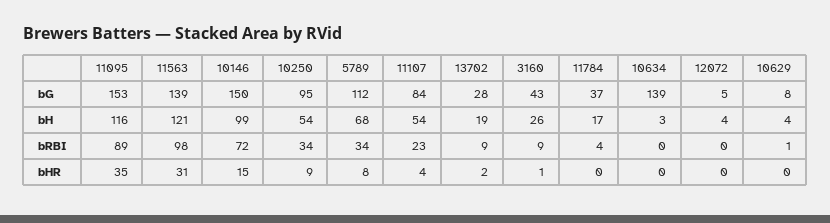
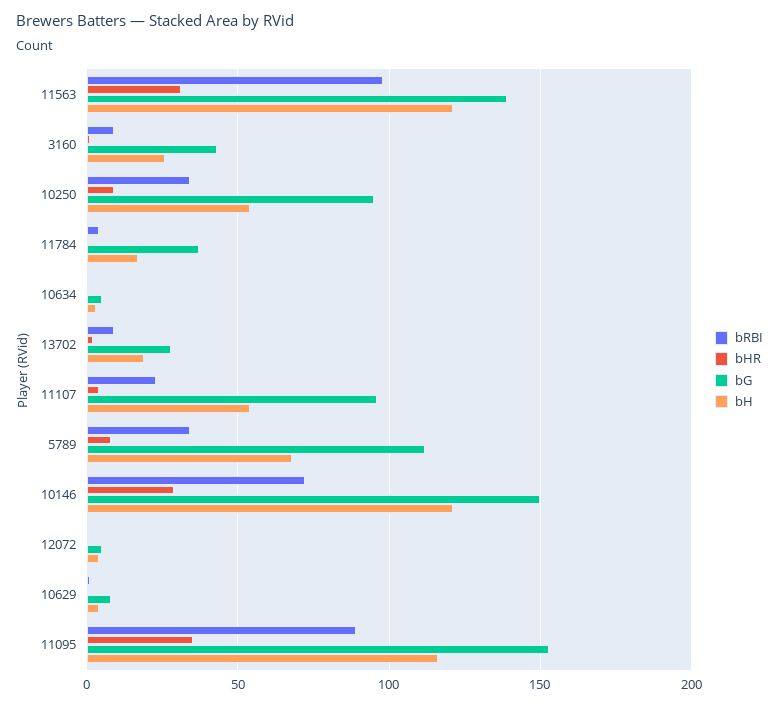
  {
    "bG": {
      "11095": 153,
      "11563": 139,
      "10146": 150,
      "10250": 95,
      "5789": 112,
-     "11107": 84,
+     "11107": 95,
      "13702": 28,
      "3160": 43,
      "11784": 37,
-     "10634": 139,
+     "10634": 5,
      "12072": 5,
      "10629": 8
    },
    "bH": {
      "11095": 116,
      "11563": 121,
-     "10146": 99,
+     "10146": 120,
      "10250": 54,
      "5789": 68,
      "11107": 54,
      "13702": 19,
      "3160": 26,
      "11784": 17,
      "10634": 3,
      "12072": 4,
      "10629": 4
    },
    "bRBI": {
      "11095": 89,
      "11563": 98,
      "10146": 72,
      "10250": 34,
      "5789": 34,
      "11107": 23,
      "13702": 9,
      "3160": 9,
      "11784": 4,
      "10634": 0,
      "12072": 0,
      "10629": 1
    },
    "bHR": {
      "11095": 35,
      "11563": 31,
-     "10146": 15,
+     "10146": 30,
      "10250": 9,
      "5789": 8,
      "11107": 4,
      "13702": 2,
      "3160": 1,
      "11784": 0,
      "10634": 0,
      "12072": 0,
      "10629": 0
    }
  }

